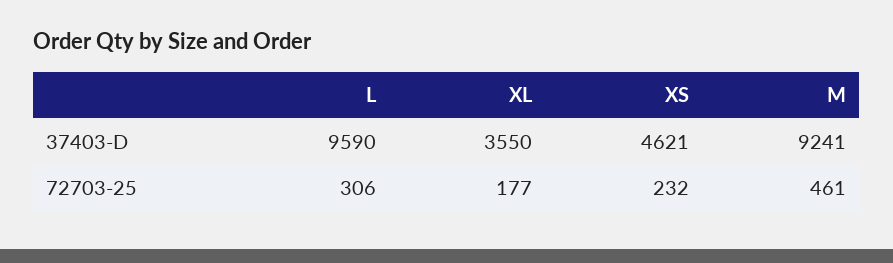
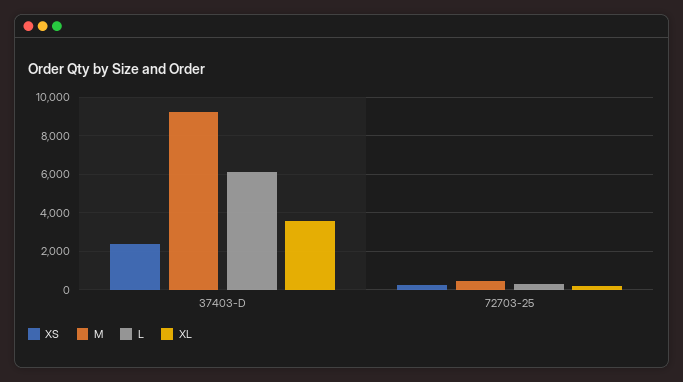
  {
    "L": {
-     "37403-D": 9590,
+     "37403-D": 6000,
      "72703-25": 306
    },
    "XL": {
      "37403-D": 3550,
      "72703-25": 177
    },
    "XS": {
-     "37403-D": 4621,
+     "37403-D": 2500,
      "72703-25": 232
    },
    "M": {
      "37403-D": 9241,
      "72703-25": 461
    }
  }

